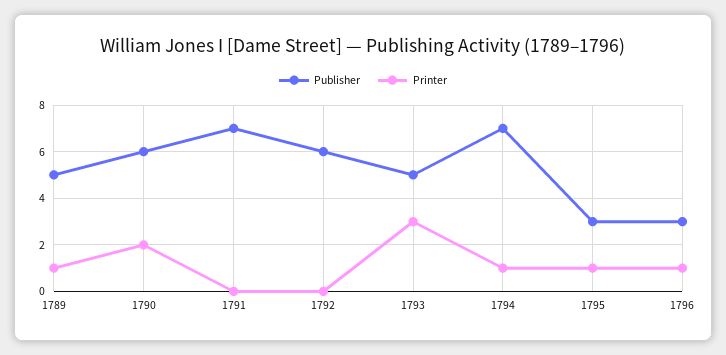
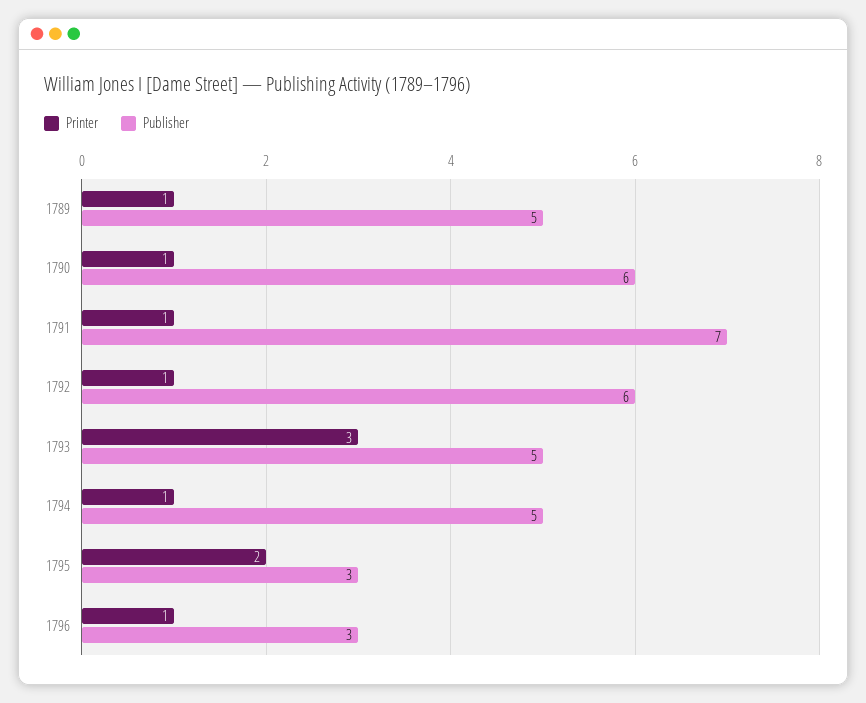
  {
    "Publisher": {
      "1789": 5,
      "1790": 6,
      "1791": 7,
      "1792": 6,
      "1793": 5,
-     "1794": 7,
+     "1794": 5,
      "1795": 3,
      "1796": 3
    },
    "Printer": {
      "1789": 1,
-     "1790": 2,
+     "1790": 1,
-     "1791": 0,
+     "1791": 1,
-     "1792": 0,
+     "1792": 1,
      "1793": 3,
      "1794": 1,
-     "1795": 1,
+     "1795": 2,
      "1796": 1
    }
  }

